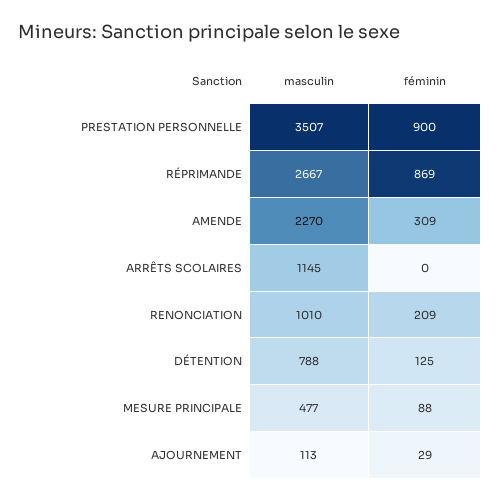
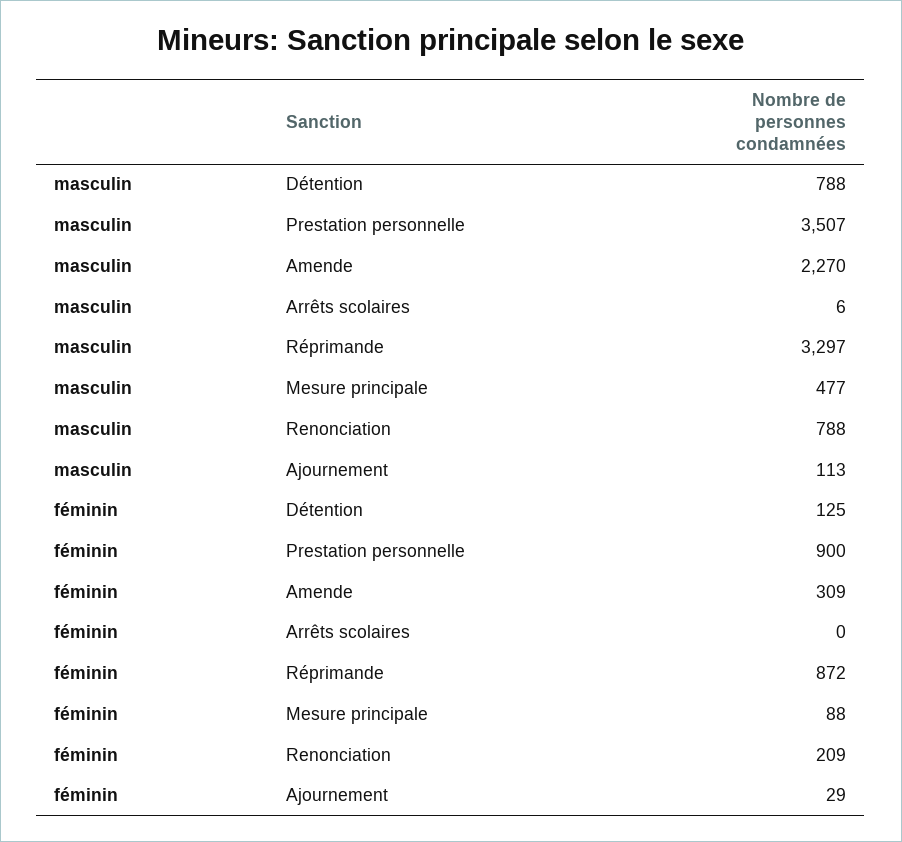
  {
    "masculin": {
      "PRESTATION PERSONNELLE": 3507,
-     "RÉPRIMANDE": 2667,
+     "RÉPRIMANDE": 3297,
      "AMENDE": 2270,
-     "ARRÊTS SCOLAIRES": 1145,
+     "ARRÊTS SCOLAIRES": 6,
-     "RENONCIATION": 1010,
+     "RENONCIATION": 788,
      "DÉTENTION": 788,
      "MESURE PRINCIPALE": 477,
      "AJOURNEMENT": 113
    },
    "féminin": {
      "PRESTATION PERSONNELLE": 900,
-     "RÉPRIMANDE": 869,
+     "RÉPRIMANDE": 872,
      "AMENDE": 309,
      "ARRÊTS SCOLAIRES": 0,
      "RENONCIATION": 209,
      "DÉTENTION": 125,
      "MESURE PRINCIPALE": 88,
      "AJOURNEMENT": 29
    }
  }

